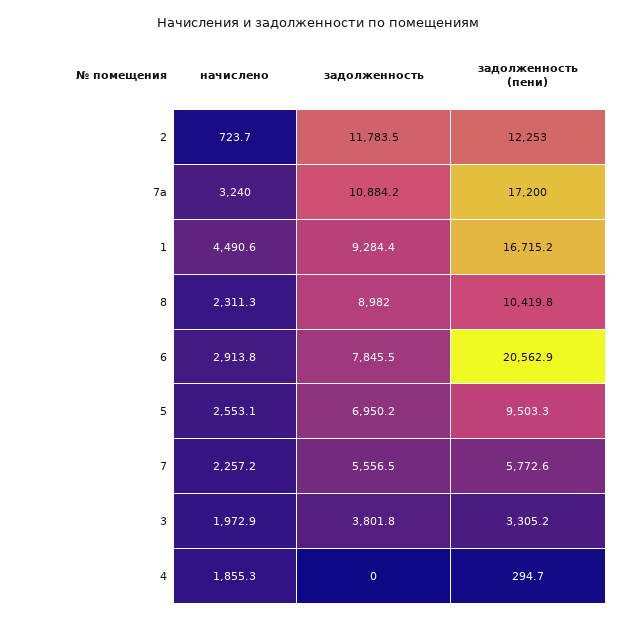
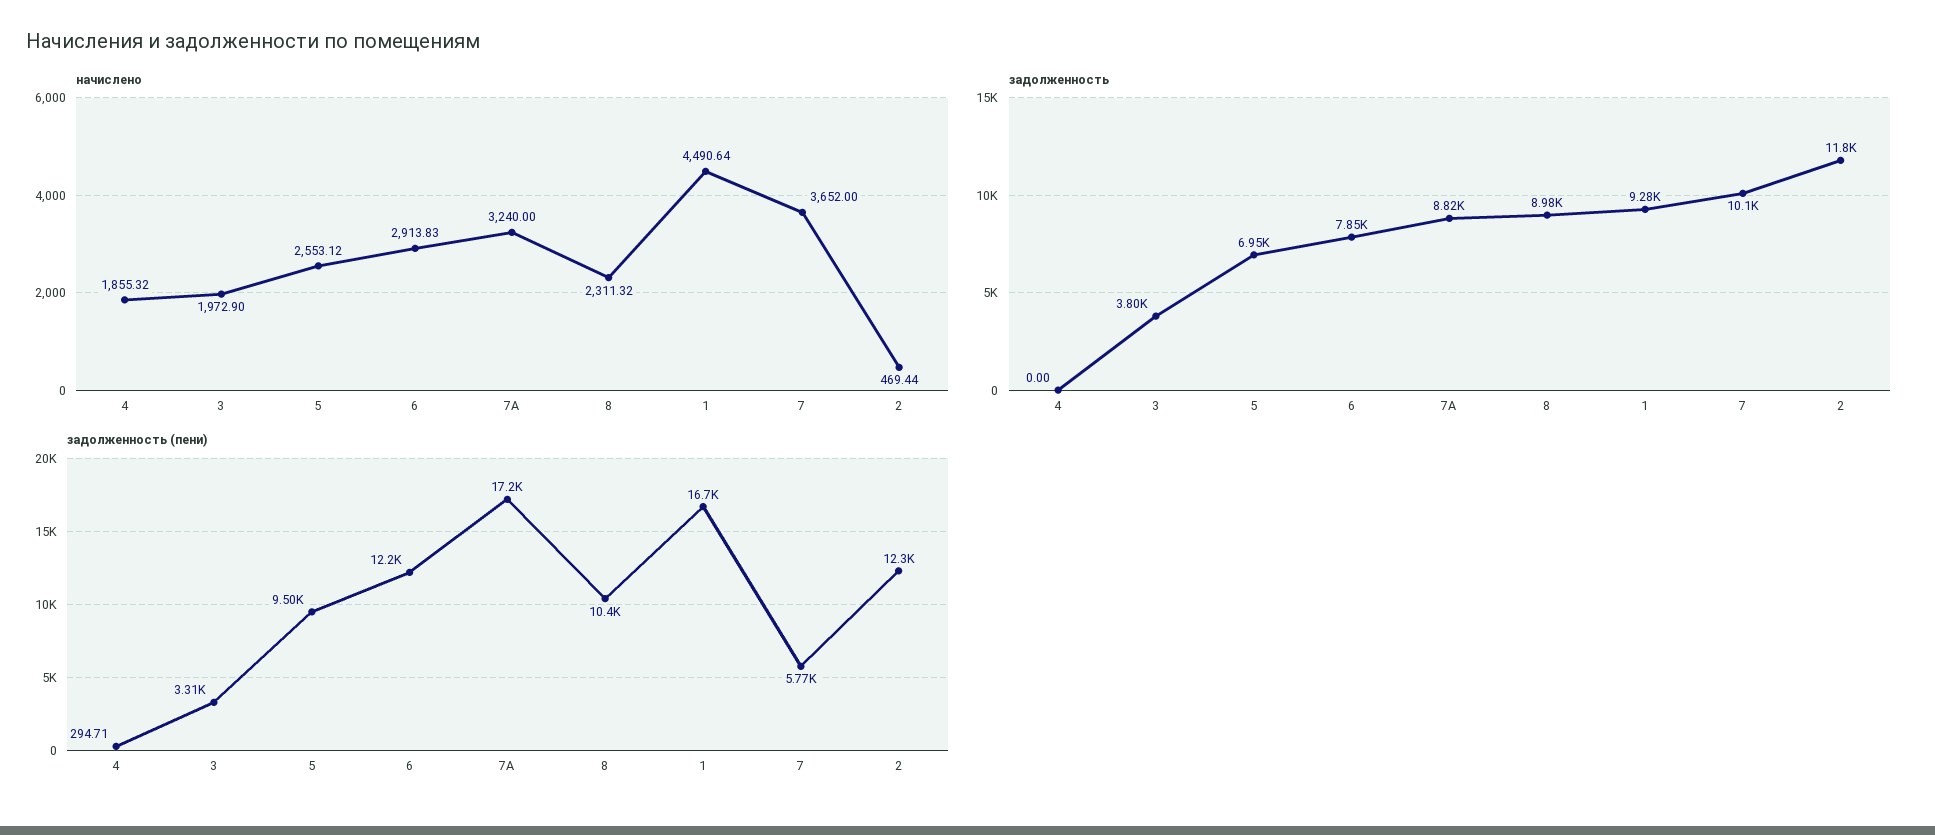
  {
    "начислено": {
-     "2": 723.7,
+     "2": 469.44,
      "7а": 3240,
      "1": 4490.64,
      "8": 2311.32,
      "6": 2913.83,
      "5": 2553.12,
-     "7": 2257.2,
+     "7": 3652,
      "3": 1972.9,
      "4": 1855.32
    },
    "задолженность": {
      "2": 11783.5,
-     "7а": 10884.2,
+     "7а": 8820,
      "1": 9284.4,
      "8": 8982,
      "6": 7845.5,
      "5": 6950.2,
-     "7": 5556.5,
+     "7": 10100,
      "3": 3801.8,
      "4": 0
    },
    "задолженность (пени)": {
      "2": 12253,
      "7а": 17200,
      "1": 16715.2,
      "8": 10419.8,
-     "6": 20562.9,
+     "6": 12200,
      "5": 9503.3,
      "7": 5772.6,
      "3": 3305.2,
      "4": 294.71
    }
  }

